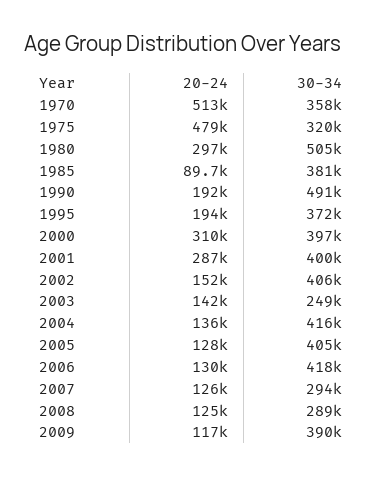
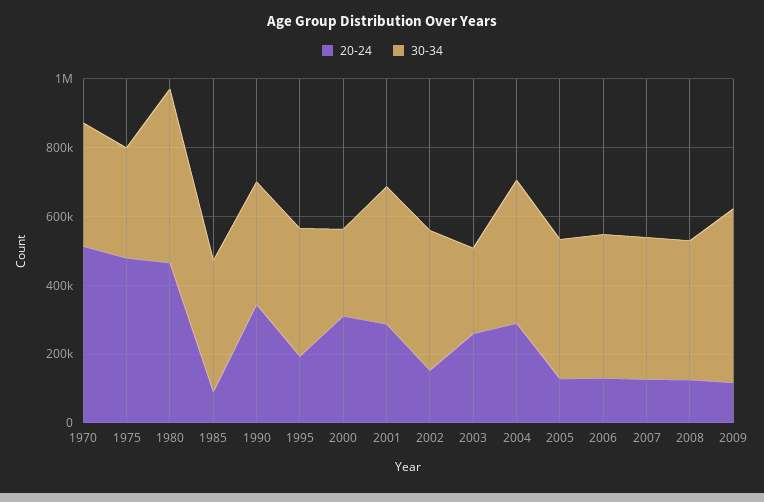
  {
    "20-24": {
      "1970": 513000,
      "1975": 479000,
-     "1980": 297000,
+     "1980": 450000,
      "1985": 89700,
-     "1990": 192000,
+     "1990": 350000,
      "1995": 194000,
      "2000": 310000,
      "2001": 287000,
      "2002": 152000,
-     "2003": 142000,
+     "2003": 250000,
-     "2004": 136000,
+     "2004": 300000,
      "2005": 128000,
      "2006": 130000,
      "2007": 126000,
      "2008": 125000,
      "2009": 117000
    },
    "30-34": {
      "1970": 358000,
      "1975": 320000,
      "1980": 505000,
      "1985": 381000,
-     "1990": 491000,
+     "1990": 350000,
      "1995": 372000,
-     "2000": 397000,
+     "2000": 250000,
      "2001": 400000,
      "2002": 406000,
      "2003": 249000,
      "2004": 416000,
      "2005": 405000,
      "2006": 418000,
-     "2007": 294000,
+     "2007": 400000,
-     "2008": 289000,
+     "2008": 400000,
-     "2009": 390000
+     "2009": 500000
    }
  }

